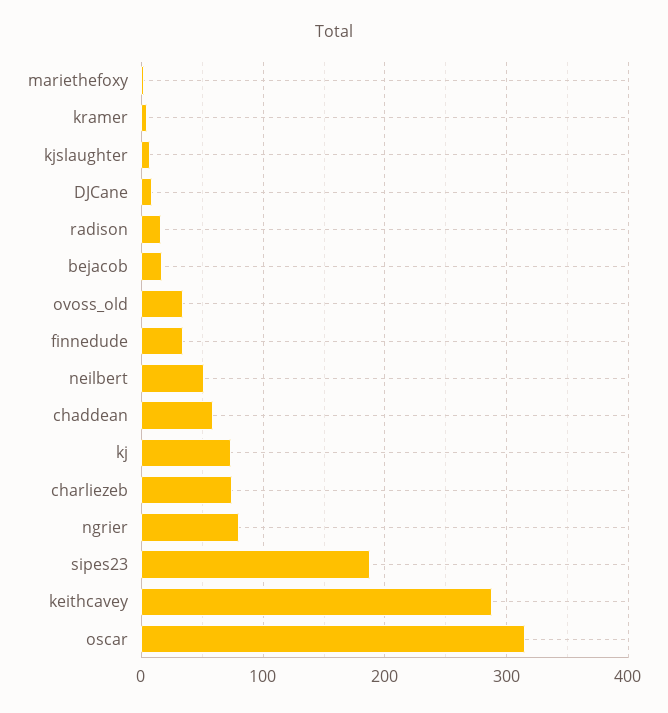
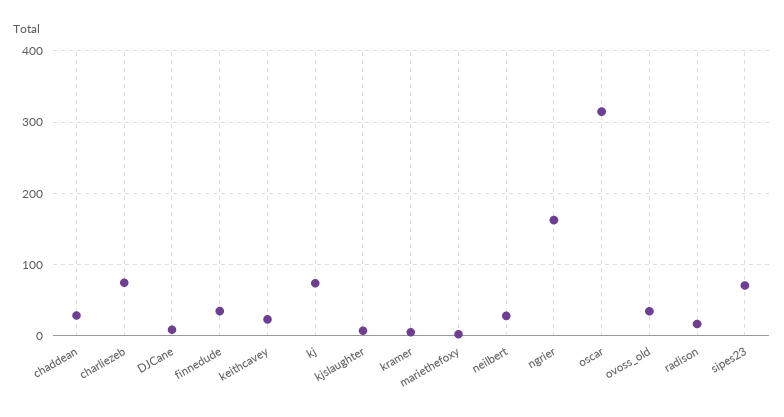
  {
    "mariethefoxy": 0,
    "kramer": 0,
    "kjslaughter": 10,
    "DJCane": 10,
    "radison": 20,
-   "bejacob": 20,
    "ovoss_old": 30,
    "finnedude": 30,
-   "neilbert": 50,
+   "neilbert": 30,
-   "chaddean": 60,
+   "chaddean": 30,
    "kj": 70,
    "charliezeb": 70,
-   "ngrier": 80,
+   "ngrier": 160,
-   "sipes23": 190,
+   "sipes23": 70,
-   "keithcavey": 290,
+   "keithcavey": 20,
    "oscar": 310
  }

